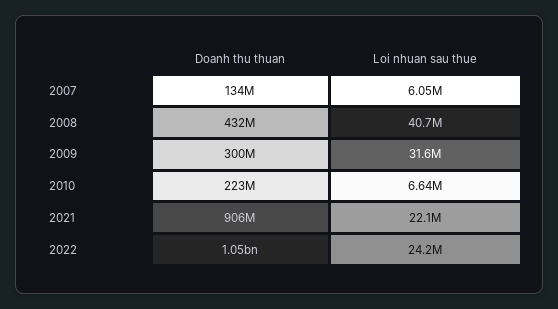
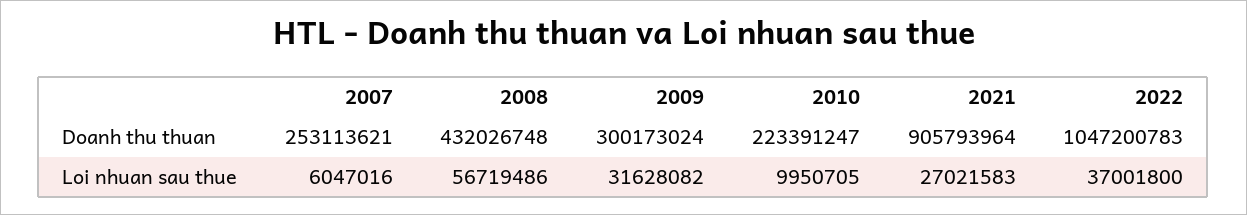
  {
    "Doanh thu thuan": {
-     "2007": 134000000,
+     "2007": 253113621,
      "2008": 432026748,
      "2009": 300173024,
      "2010": 223391247,
      "2021": 905793964,
      "2022": 1047200783
    },
    "Loi nhuan sau thue": {
      "2007": 6047016,
-     "2008": 40700000,
+     "2008": 56719486,
      "2009": 31628082,
-     "2010": 6640000,
+     "2010": 9950705,
-     "2021": 22100000,
+     "2021": 27021583,
-     "2022": 24200000
+     "2022": 37001800
    }
  }

